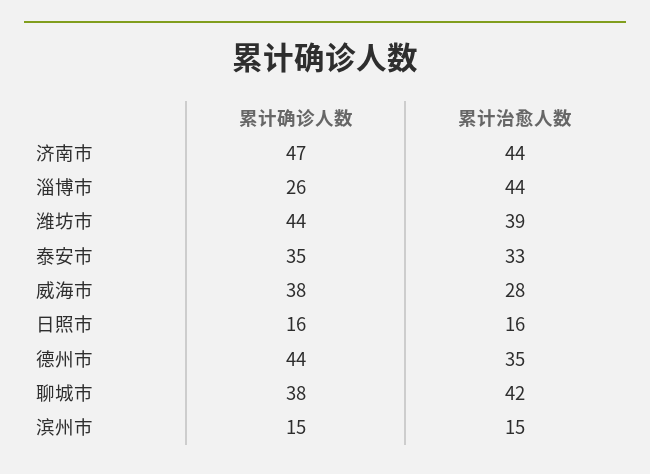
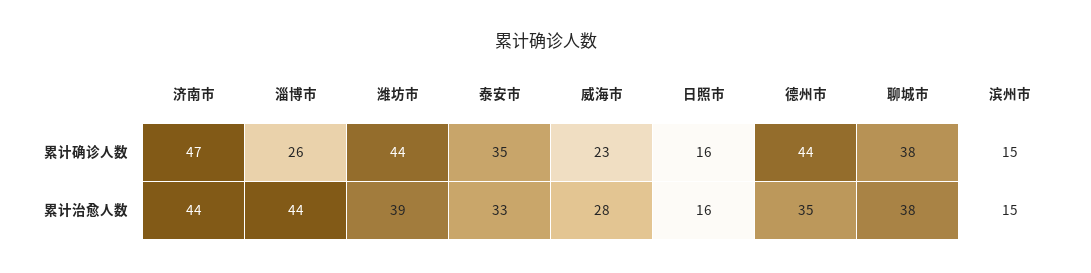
  {
    "累计确诊人数": {
      "济南市": 47,
      "淄博市": 26,
      "潍坊市": 44,
      "泰安市": 35,
-     "威海市": 38,
+     "威海市": 23,
      "日照市": 16,
      "德州市": 44,
      "聊城市": 38,
      "滨州市": 15
    },
    "累计治愈人数": {
      "济南市": 44,
      "淄博市": 44,
      "潍坊市": 39,
      "泰安市": 33,
      "威海市": 28,
      "日照市": 16,
      "德州市": 35,
-     "聊城市": 42,
+     "聊城市": 38,
      "滨州市": 15
    }
  }

